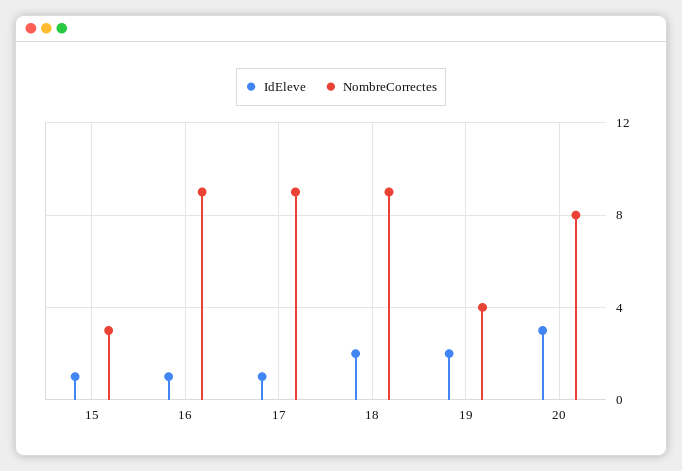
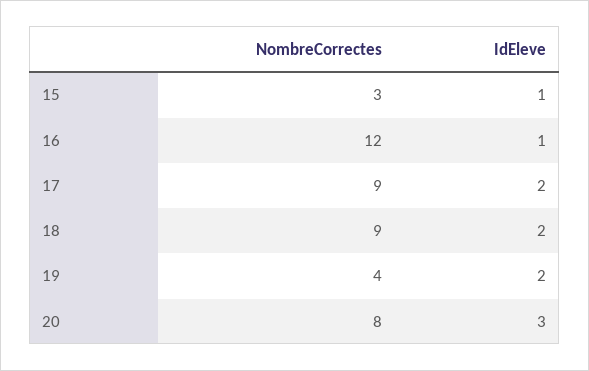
  {
    "IdEleve": {
      "15": 1,
      "16": 1,
-     "17": 1,
+     "17": 2,
      "18": 2,
      "19": 2,
      "20": 3
    },
    "NombreCorrectes": {
      "15": 3,
-     "16": 9,
+     "16": 12,
      "17": 9,
      "18": 9,
      "19": 4,
      "20": 8
    }
  }

